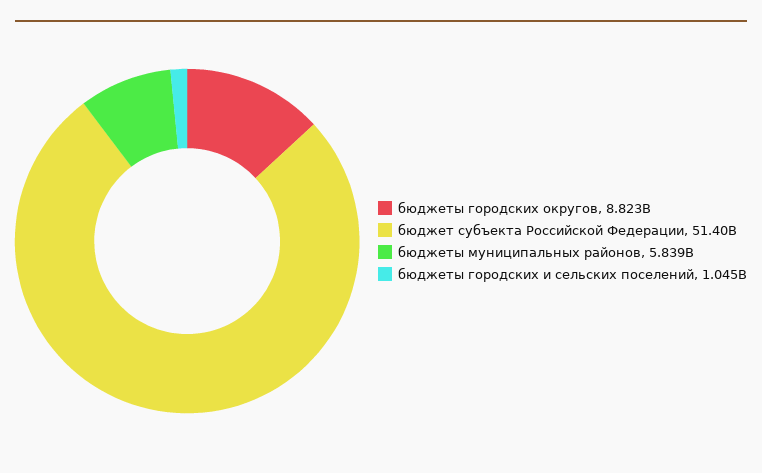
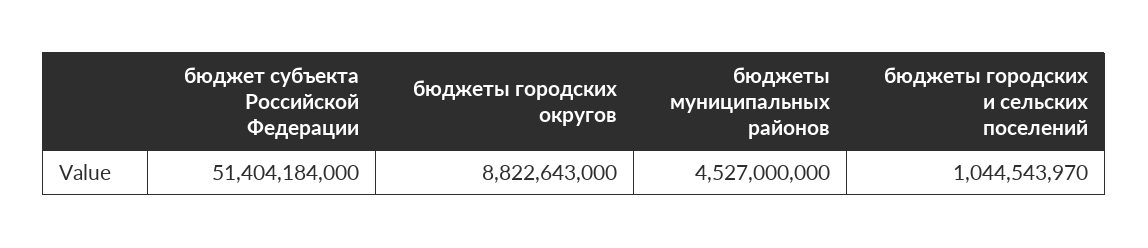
  {
    "бюджеты городских округов": 8822643000,
    "бюджет субъекта Российской Федерации": 51404184000,
-   "бюджеты муниципальных районов": 5839000000,
+   "бюджеты муниципальных районов": 4527000000,
    "бюджеты городских и сельских поселений": 1044543970
  }

